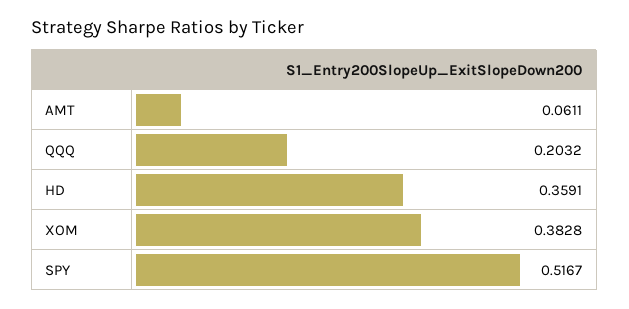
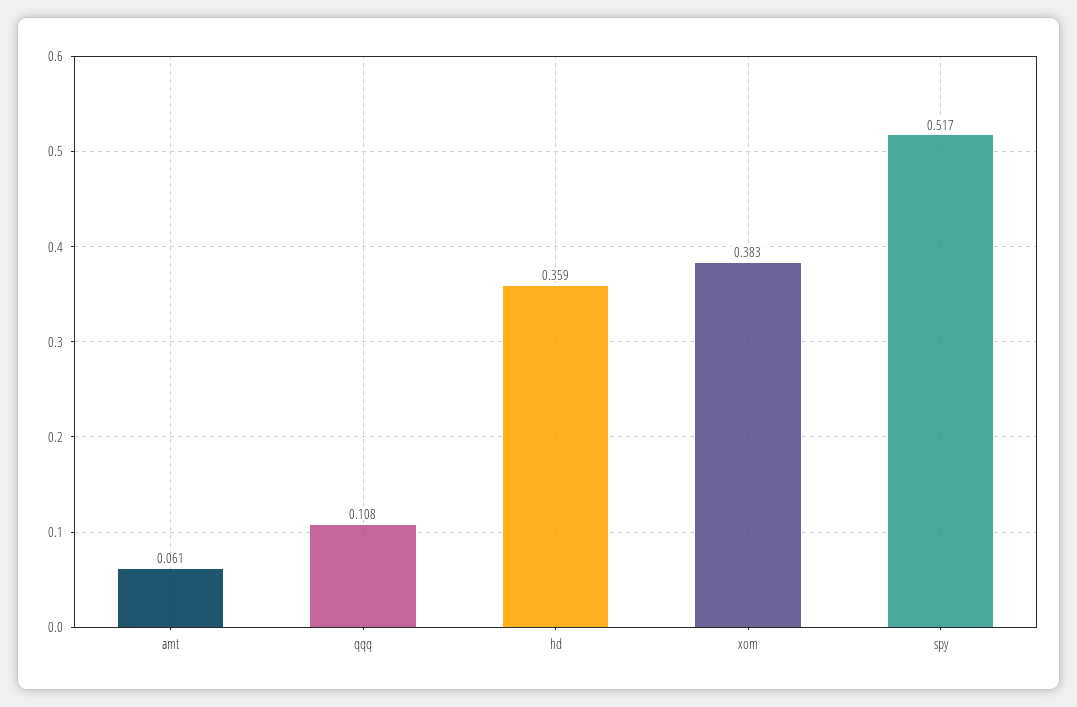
  {
    "AMT": 0.0611,
-   "QQQ": 0.2032,
+   "QQQ": 0.108,
    "HD": 0.3591,
    "XOM": 0.3828,
    "SPY": 0.5167
  }

